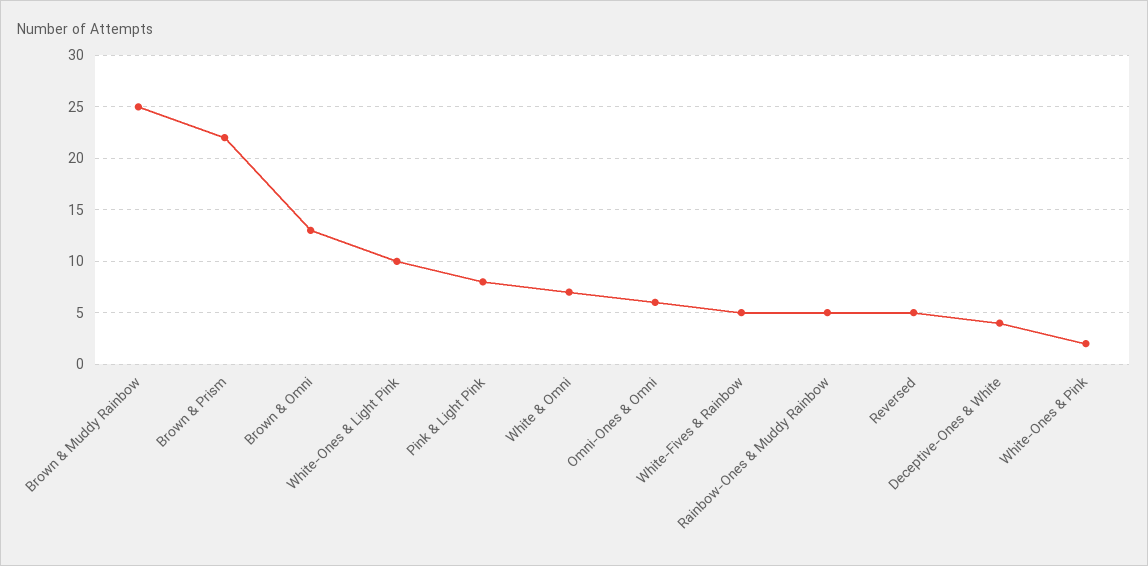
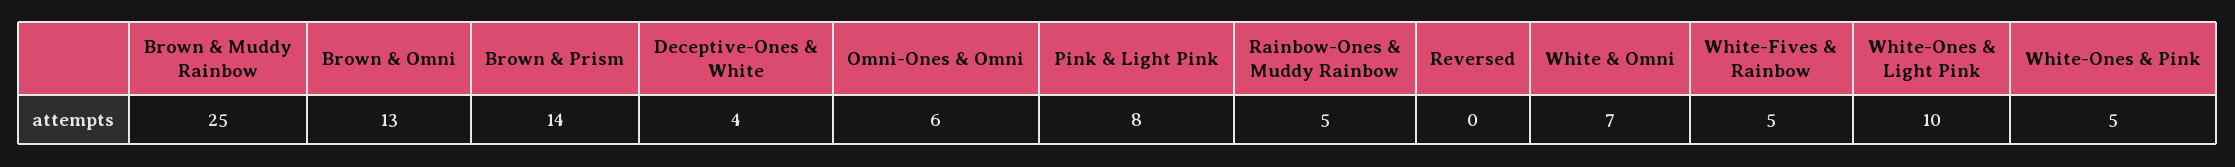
  {
    "Brown & Muddy Rainbow": 25,
-   "Brown & Prism": 22,
+   "Brown & Prism": 14,
    "Brown & Omni": 13,
    "White-Ones & Light Pink": 10,
    "Pink & Light Pink": 8,
    "White & Omni": 7,
    "Omni-Ones & Omni": 6,
    "White-Fives & Rainbow": 5,
    "Rainbow-Ones & Muddy Rainbow": 5,
-   "Reversed": 5,
+   "Reversed": 0,
    "Deceptive-Ones & White": 4,
-   "White-Ones & Pink": 2
+   "White-Ones & Pink": 5
  }

